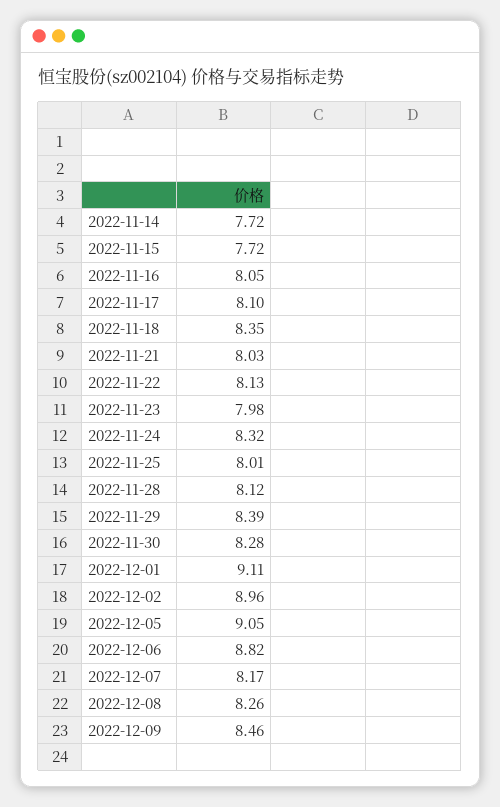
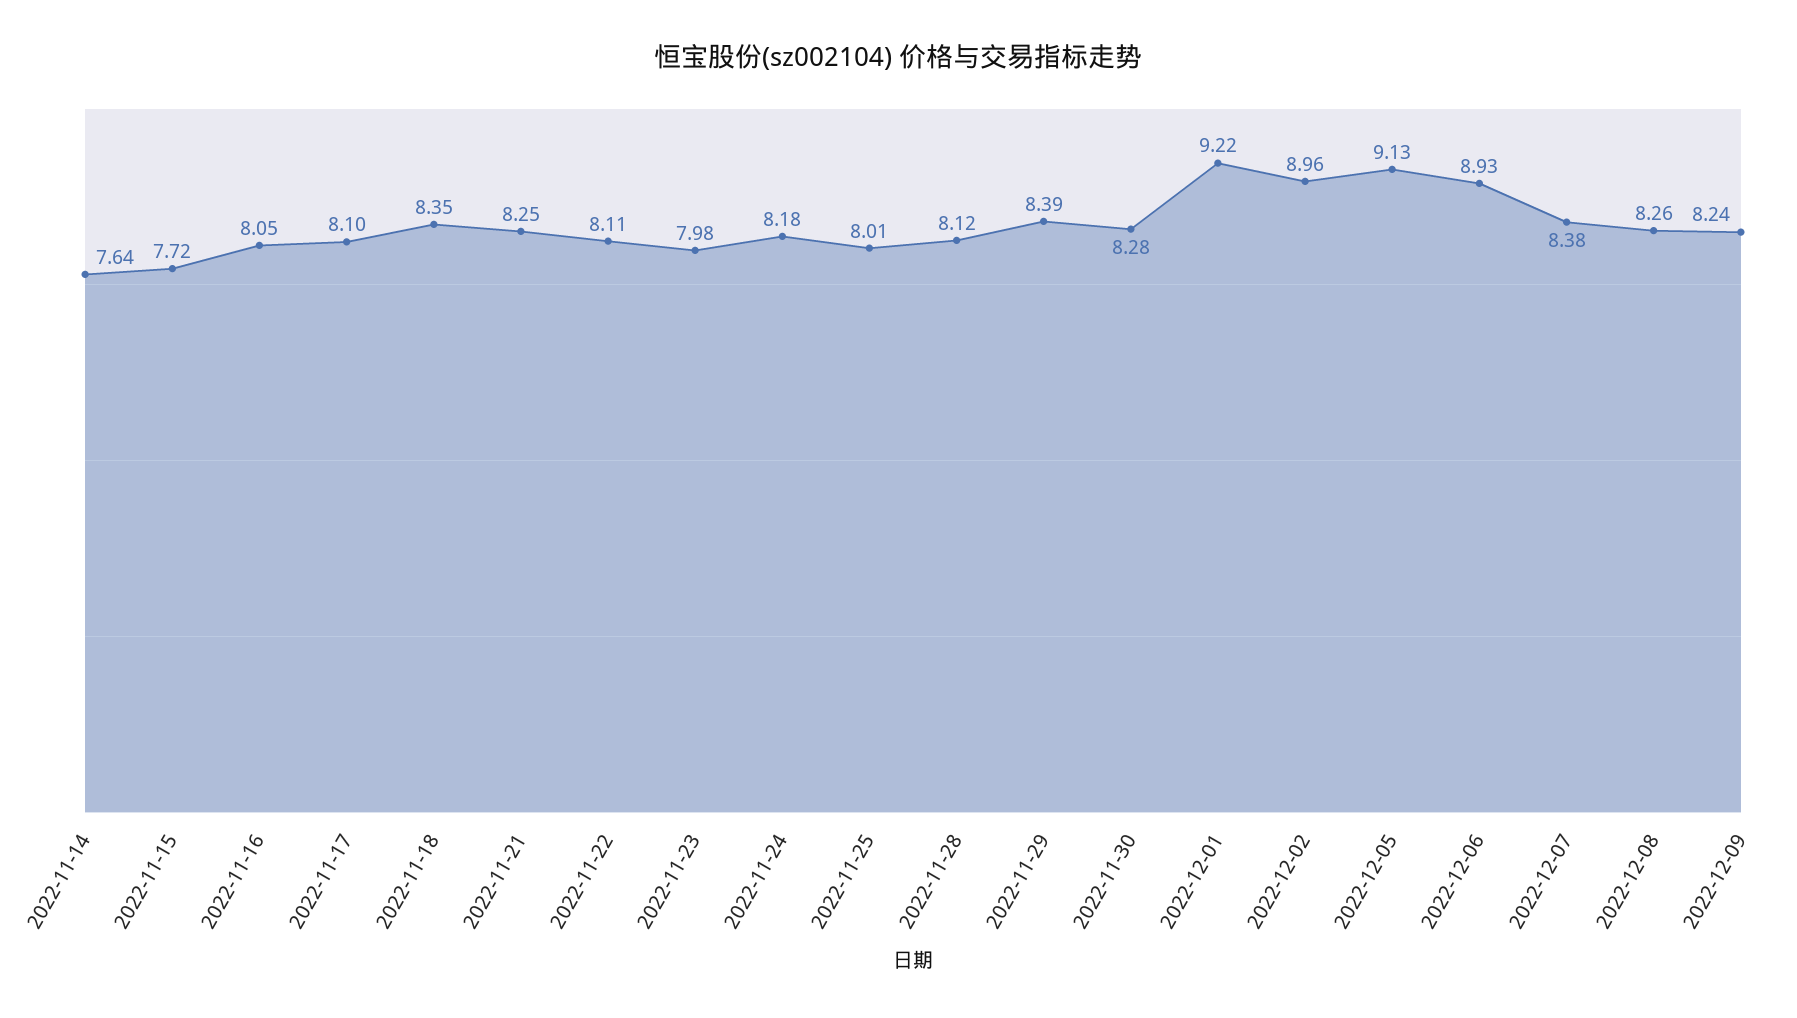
  {
-   "2022-11-14": 7.72,
+   "2022-11-14": 7.64,
    "2022-11-15": 7.72,
    "2022-11-16": 8.05,
    "2022-11-17": 8.1,
    "2022-11-18": 8.35,
-   "2022-11-21": 8.03,
+   "2022-11-21": 8.25,
-   "2022-11-22": 8.13,
+   "2022-11-22": 8.11,
    "2022-11-23": 7.98,
-   "2022-11-24": 8.32,
+   "2022-11-24": 8.18,
    "2022-11-25": 8.01,
    "2022-11-28": 8.12,
    "2022-11-29": 8.39,
    "2022-11-30": 8.28,
-   "2022-12-01": 9.11,
+   "2022-12-01": 9.22,
    "2022-12-02": 8.96,
-   "2022-12-05": 9.05,
+   "2022-12-05": 9.13,
-   "2022-12-06": 8.82,
+   "2022-12-06": 8.93,
-   "2022-12-07": 8.17,
+   "2022-12-07": 8.38,
    "2022-12-08": 8.26,
-   "2022-12-09": 8.46
+   "2022-12-09": 8.24
  }

